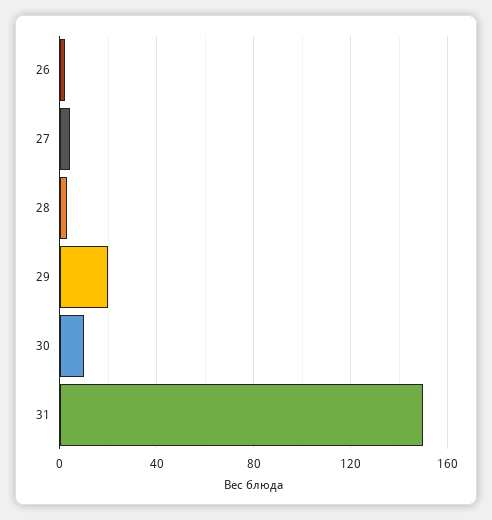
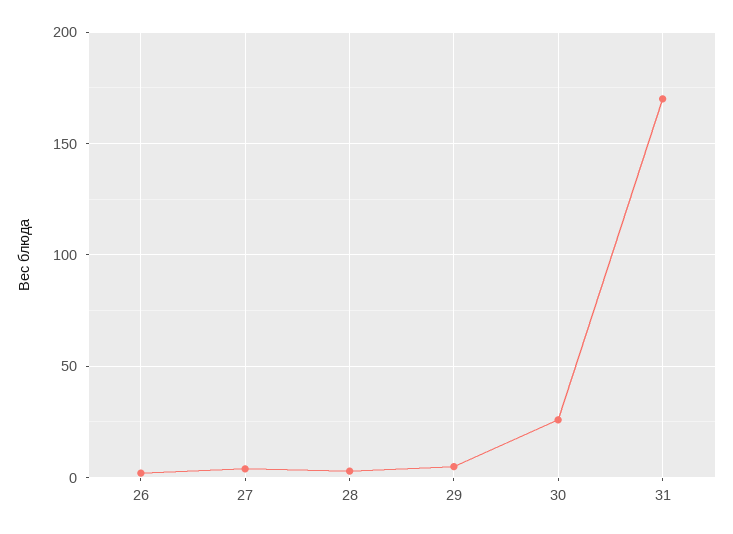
  {
    "26": 0,
    "27": 5,
    "28": 5,
-   "29": 20,
+   "29": 5,
-   "30": 10,
+   "30": 25,
-   "31": 150
+   "31": 170
  }

